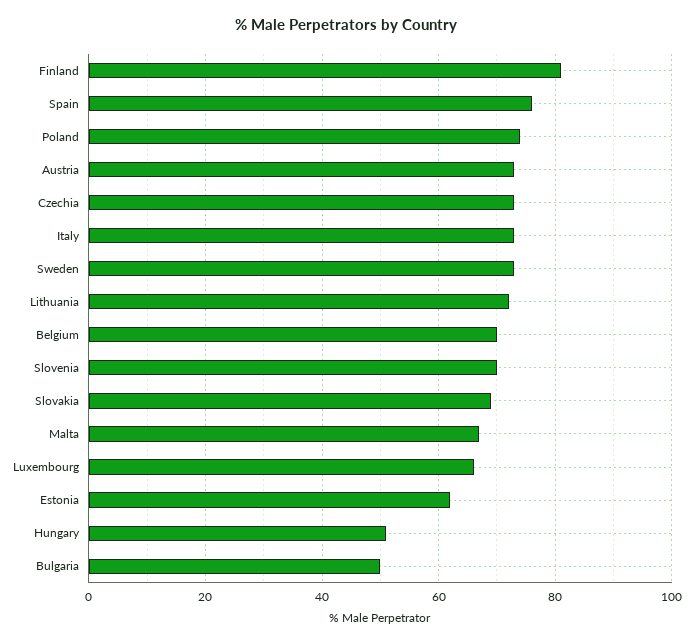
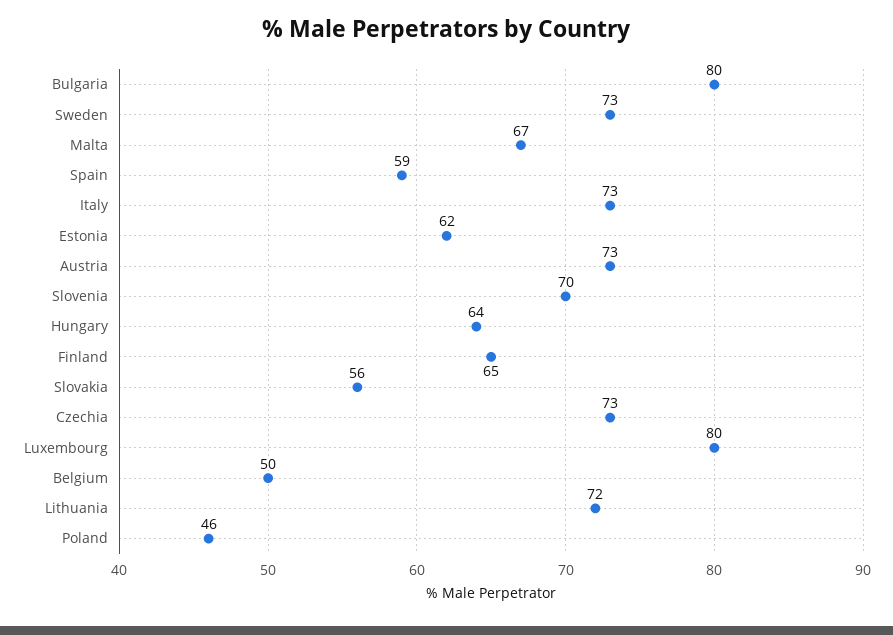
  {
-   "Finland": 80,
+   "Finland": 65,
-   "Spain": 75,
+   "Spain": 59,
-   "Poland": 75,
+   "Poland": 46,
    "Austria": 73,
    "Czechia": 73,
    "Italy": 73,
    "Sweden": 73,
    "Lithuania": 72,
-   "Belgium": 70,
+   "Belgium": 50,
    "Slovenia": 70,
-   "Slovakia": 70,
+   "Slovakia": 56,
    "Malta": 67,
-   "Luxembourg": 65,
+   "Luxembourg": 80,
    "Estonia": 62,
-   "Hungary": 50,
+   "Hungary": 64,
-   "Bulgaria": 50
+   "Bulgaria": 80
  }

